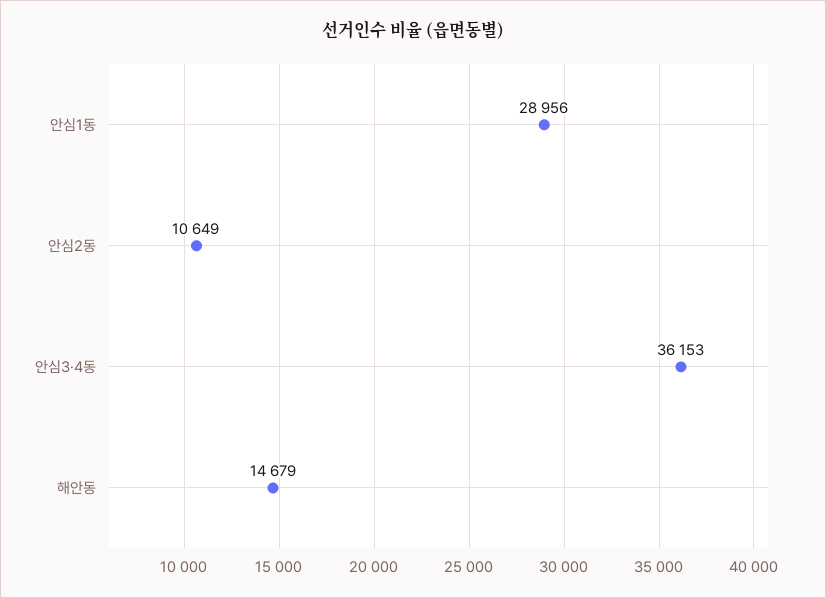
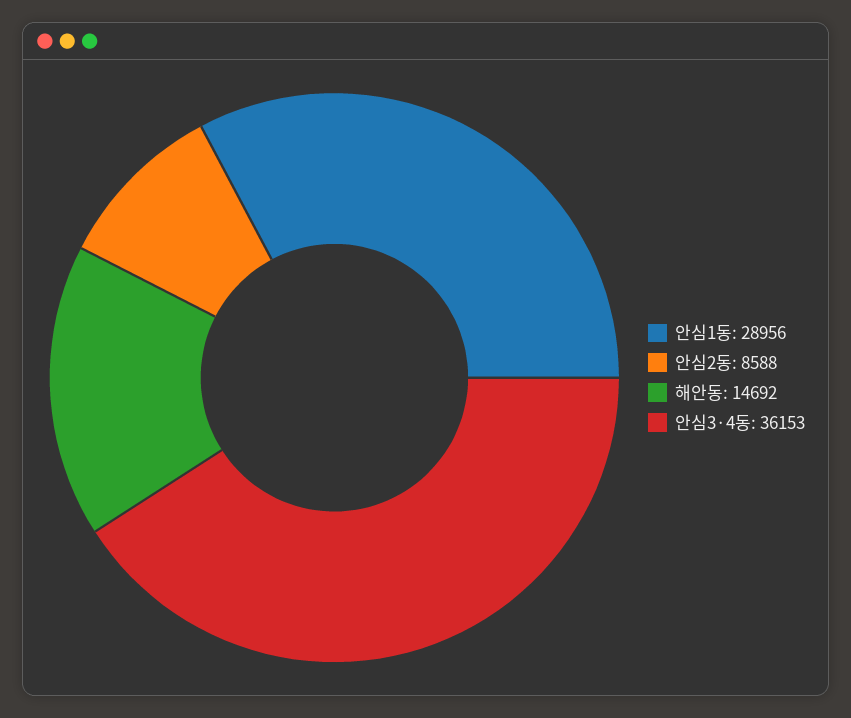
  {
    "안심1동": 28956,
-   "안심2동": 10649,
+   "안심2동": 8588,
    "안심3·4동": 36153,
-   "해안동": 14679
+   "해안동": 14692
  }

